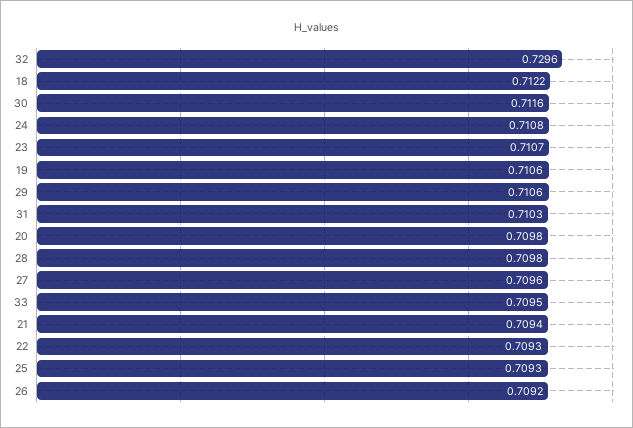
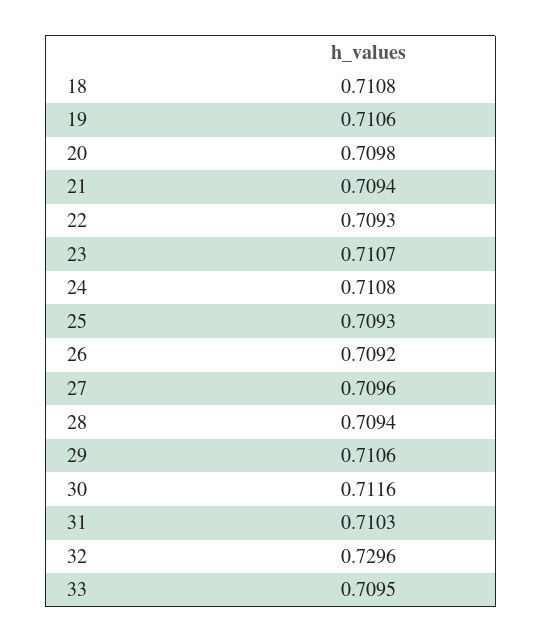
  {
    "32": 0.7296,
-   "18": 0.7122,
+   "18": 0.7108,
    "30": 0.7116,
    "24": 0.7108,
    "23": 0.7107,
    "19": 0.7106,
    "29": 0.7106,
    "31": 0.7103,
    "20": 0.7098,
-   "28": 0.7098,
+   "28": 0.7094,
    "27": 0.7096,
    "33": 0.7095,
    "21": 0.7094,
    "22": 0.7093,
    "25": 0.7093,
    "26": 0.7092
  }

